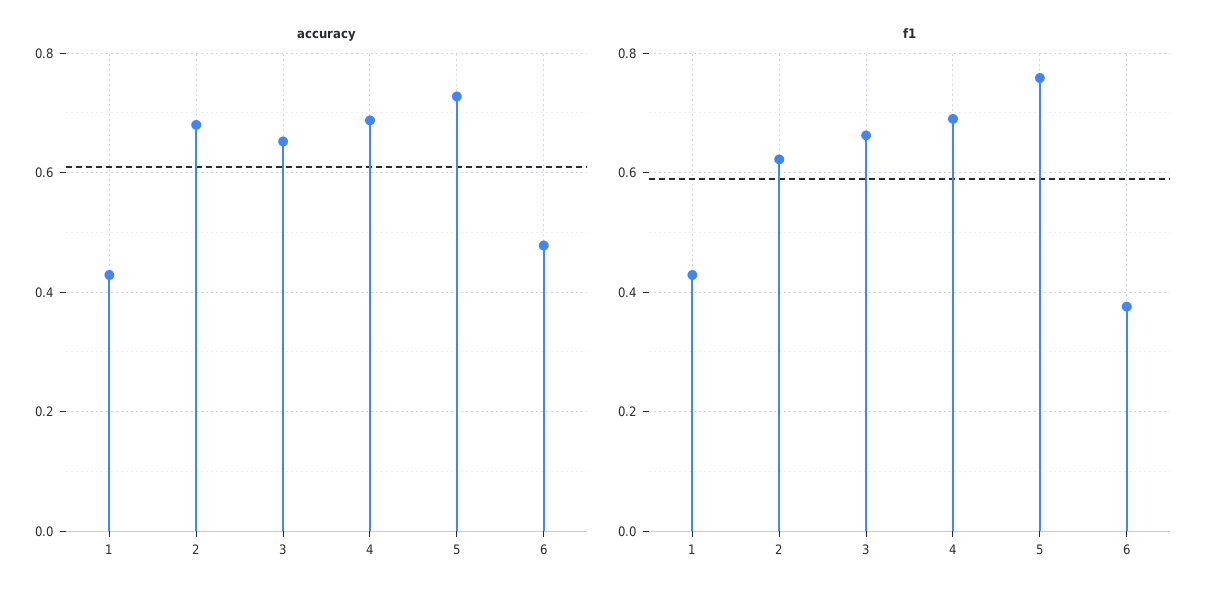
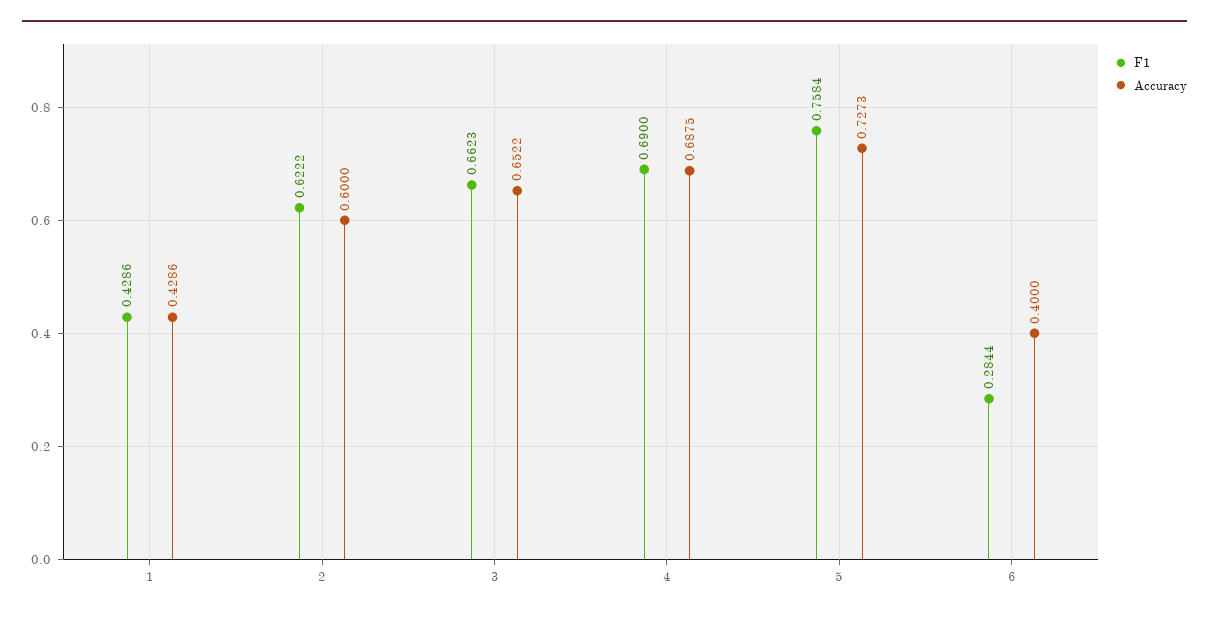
  {
    "accuracy": {
      "1": 0.4286,
-     "2": 0.68,
+     "2": 0.6,
      "3": 0.6522,
      "4": 0.6875,
      "5": 0.7273,
-     "6": 0.48
+     "6": 0.4
    },
    "f1": {
      "1": 0.4286,
      "2": 0.6222,
      "3": 0.6623,
      "4": 0.69,
      "5": 0.7584,
-     "6": 0.38
+     "6": 0.2844
    }
  }

